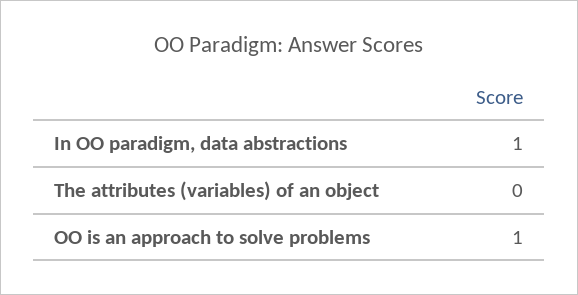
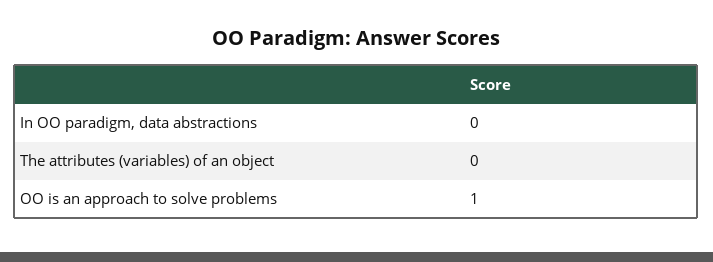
  {
-   "In OO paradigm, data abstractions": 1,
+   "In OO paradigm, data abstractions": 0,
    "The attributes (variables) of an object": 0,
    "OO is an approach to solve problems": 1
  }

